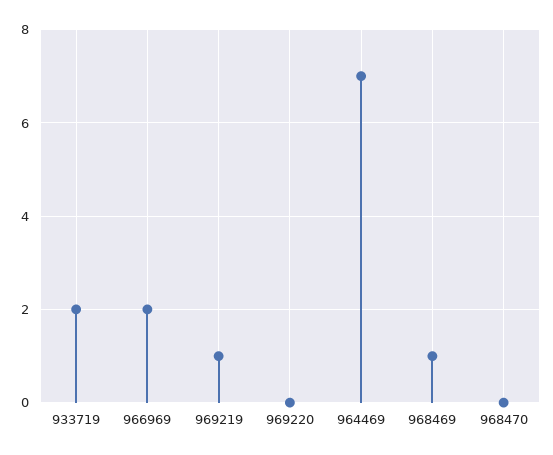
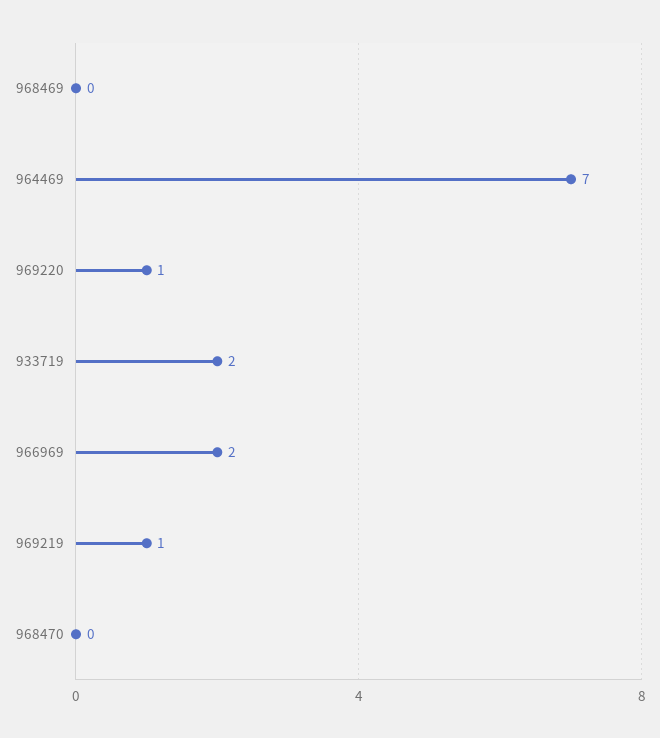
  {
    "933719": 2,
    "966969": 2,
    "969219": 1,
-   "969220": 0,
+   "969220": 1,
    "964469": 7,
-   "968469": 1,
+   "968469": 0,
    "968470": 0
  }

